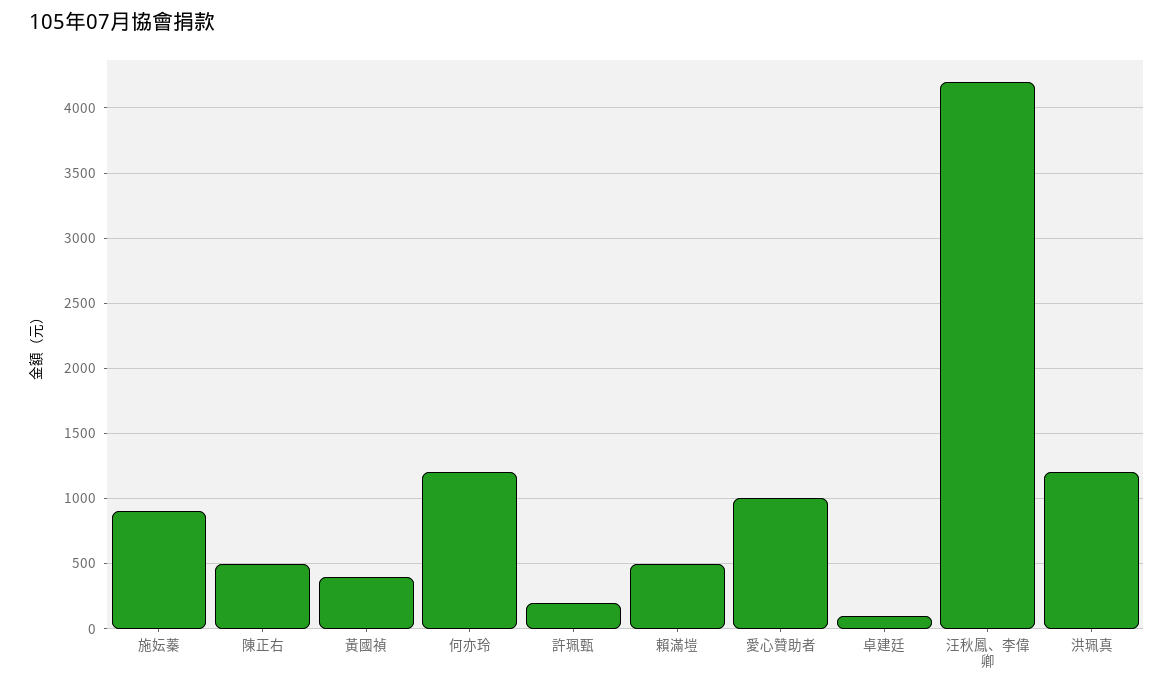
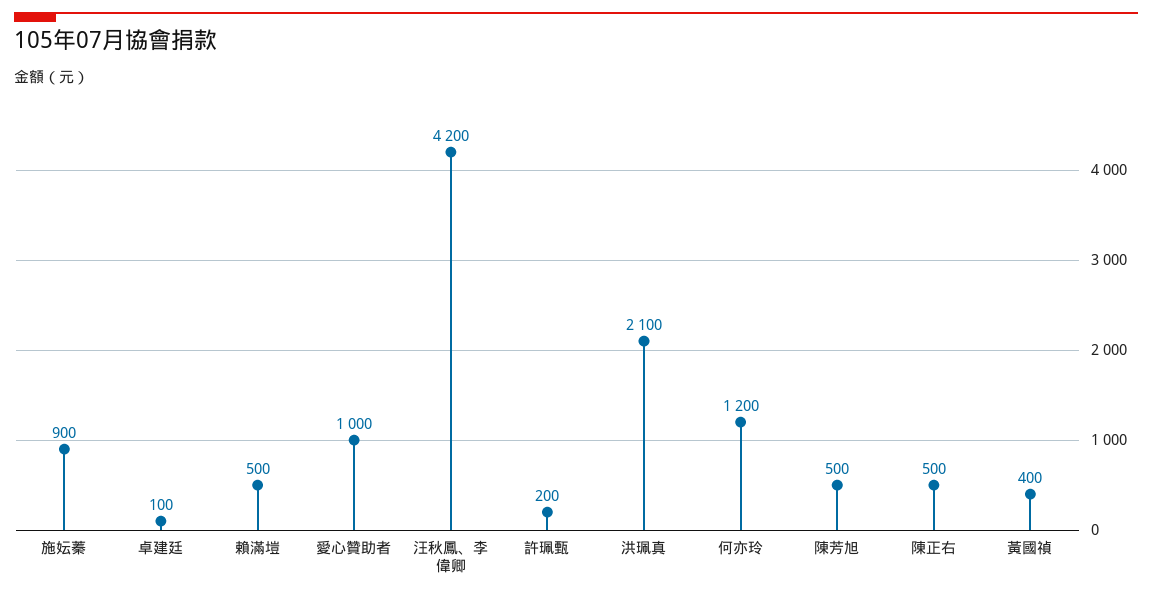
  {
    "施妘蓁": 900,
    "陳正右": 500,
    "黃國禎": 400,
    "何亦玲": 1200,
    "許珮甄": 200,
    "賴滿塏": 500,
    "愛心贊助者": 1000,
    "卓建廷": 100,
    "汪秋鳳、李偉卿": 4200,
-   "洪珮真": 1200
+   "洪珮真": 2100,
+   "陳芳旭": 500
  }

